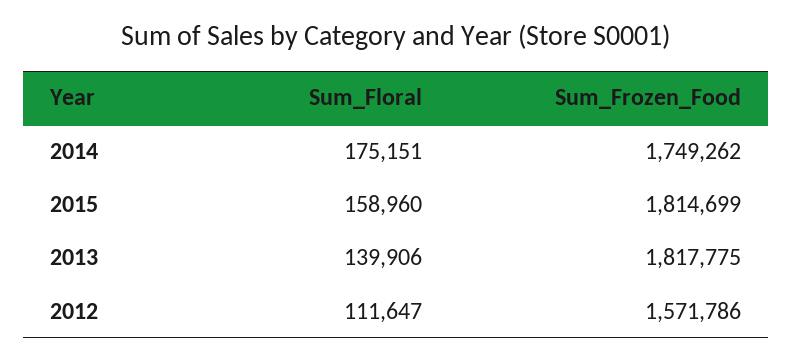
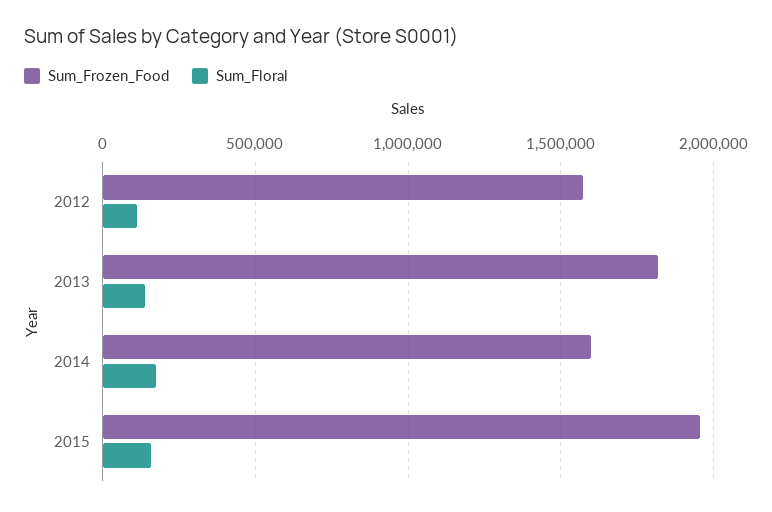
  {
    "Sum_Floral": {
      "2014": 175151,
      "2015": 158960,
      "2013": 139906,
      "2012": 111647
    },
    "Sum_Frozen_Food": {
-     "2014": 1749262,
+     "2014": 1600000,
-     "2015": 1814699,
+     "2015": 1950000,
      "2013": 1817775,
      "2012": 1571786
    }
  }

